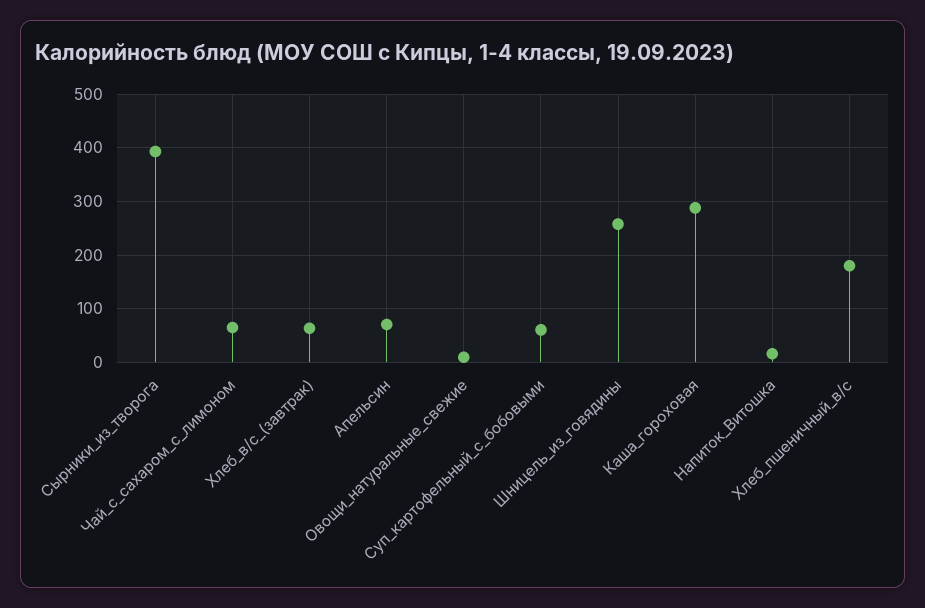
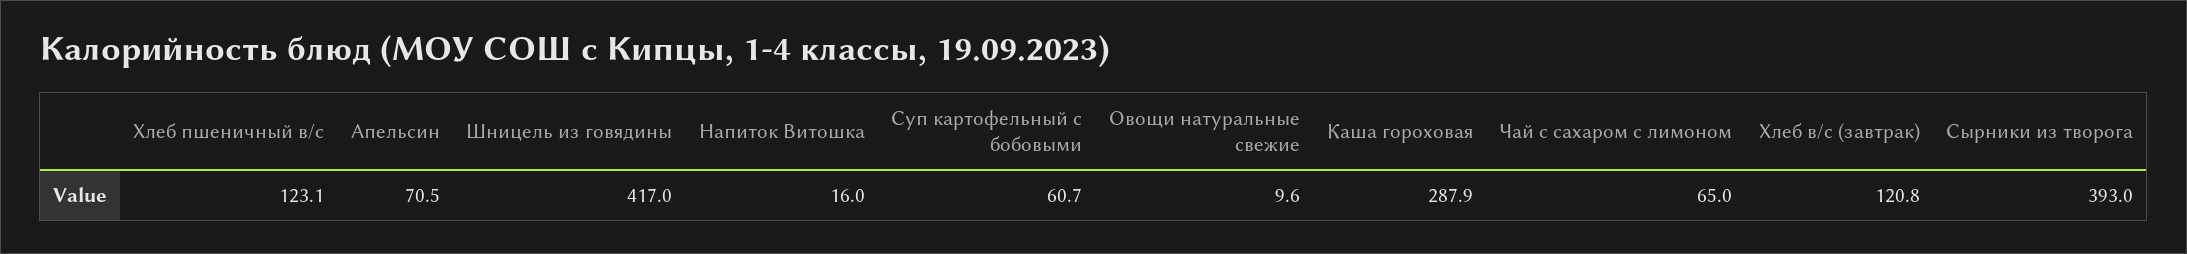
  {
    "Сырники_из_творога": 393,
    "Чай_с_сахаром_с_лимоном": 65,
-   "Хлеб_в/с_(завтрак)": 60,
+   "Хлеб_в/с_(завтрак)": 120.8,
    "Апельсин": 70.5,
    "Овощи_натуральные_свежие": 9.6,
    "Суп_картофельный_с_бобовыми": 60.7,
-   "Шницель_из_говядины": 260,
+   "Шницель_из_говядины": 417,
    "Каша_гороховая": 287.9,
    "Напиток_Витошка": 16,
-   "Хлеб_пшеничный_в/с": 180
+   "Хлеб_пшеничный_в/с": 123.1
  }

